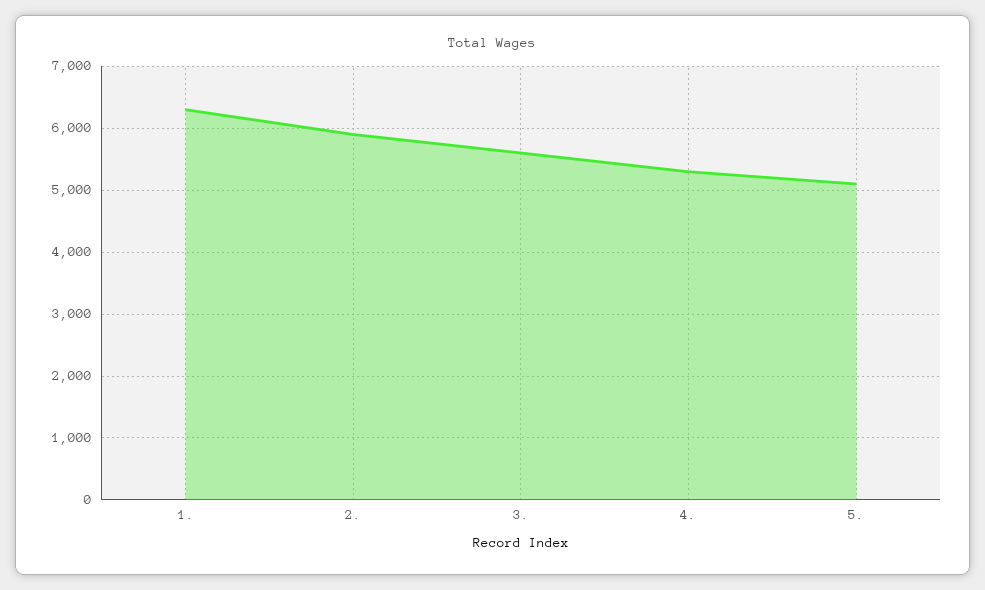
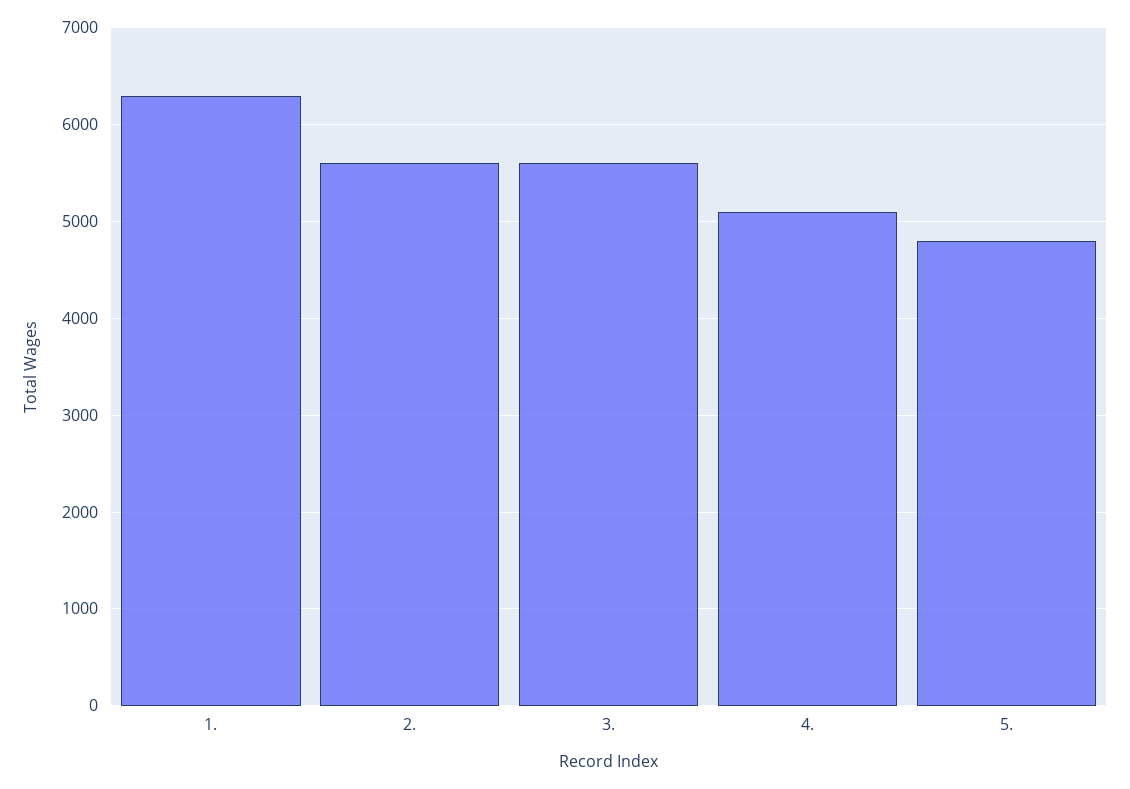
  {
    "1.": 6300,
-   "2.": 5900,
+   "2.": 5600,
    "3.": 5600,
-   "4.": 5300,
+   "4.": 5100,
-   "5.": 5100
+   "5.": 4800
  }

